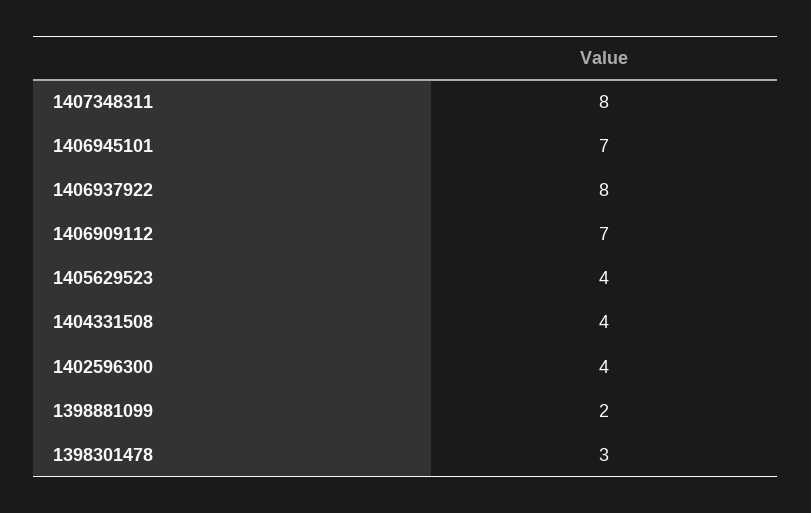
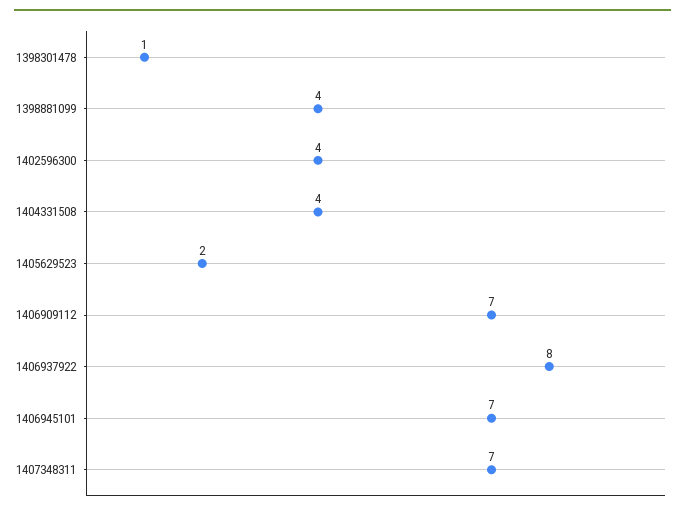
  {
-   "1407348311": 8,
+   "1407348311": 7,
    "1406945101": 7,
    "1406937922": 8,
    "1406909112": 7,
-   "1405629523": 4,
+   "1405629523": 2,
    "1404331508": 4,
    "1402596300": 4,
-   "1398881099": 2,
+   "1398881099": 4,
-   "1398301478": 3
+   "1398301478": 1
  }

